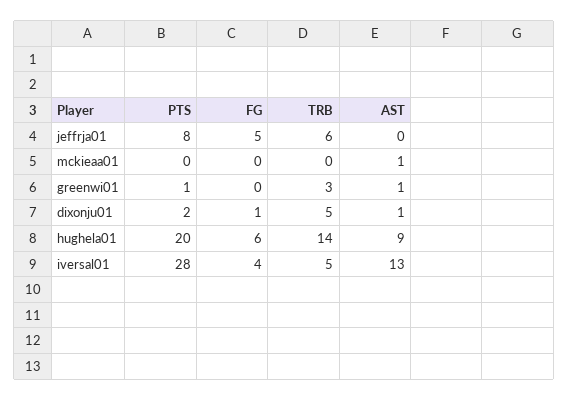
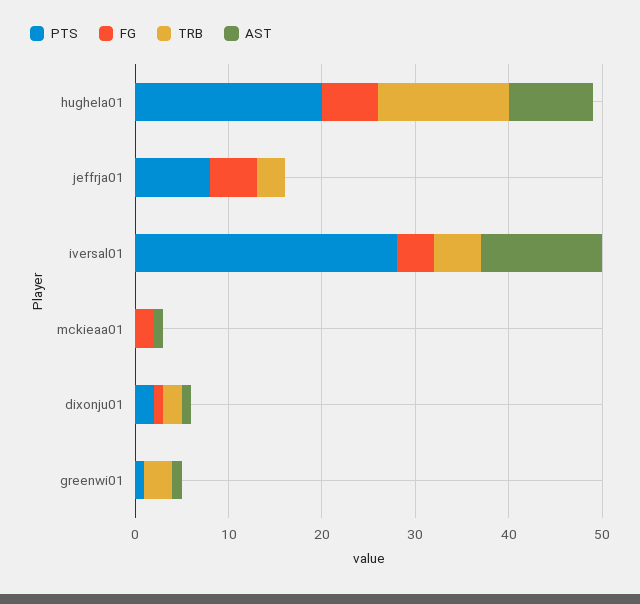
  {
    "PTS": {
      "jeffrja01": 8,
      "mckieaa01": 0,
      "greenwi01": 1,
      "dixonju01": 2,
      "hughela01": 20,
      "iversal01": 28
    },
    "FG": {
      "jeffrja01": 5,
-     "mckieaa01": 0,
+     "mckieaa01": 2,
      "greenwi01": 0,
      "dixonju01": 1,
      "hughela01": 6,
      "iversal01": 4
    },
    "TRB": {
-     "jeffrja01": 6,
+     "jeffrja01": 3,
      "mckieaa01": 0,
      "greenwi01": 3,
-     "dixonju01": 5,
+     "dixonju01": 2,
      "hughela01": 14,
      "iversal01": 5
    },
    "AST": {
      "jeffrja01": 0,
      "mckieaa01": 1,
      "greenwi01": 1,
      "dixonju01": 1,
      "hughela01": 9,
      "iversal01": 13
    }
  }

